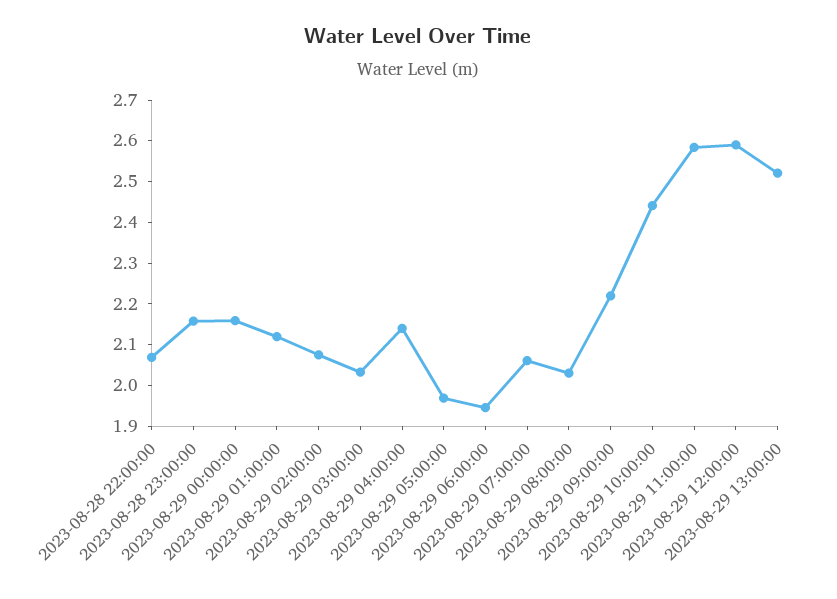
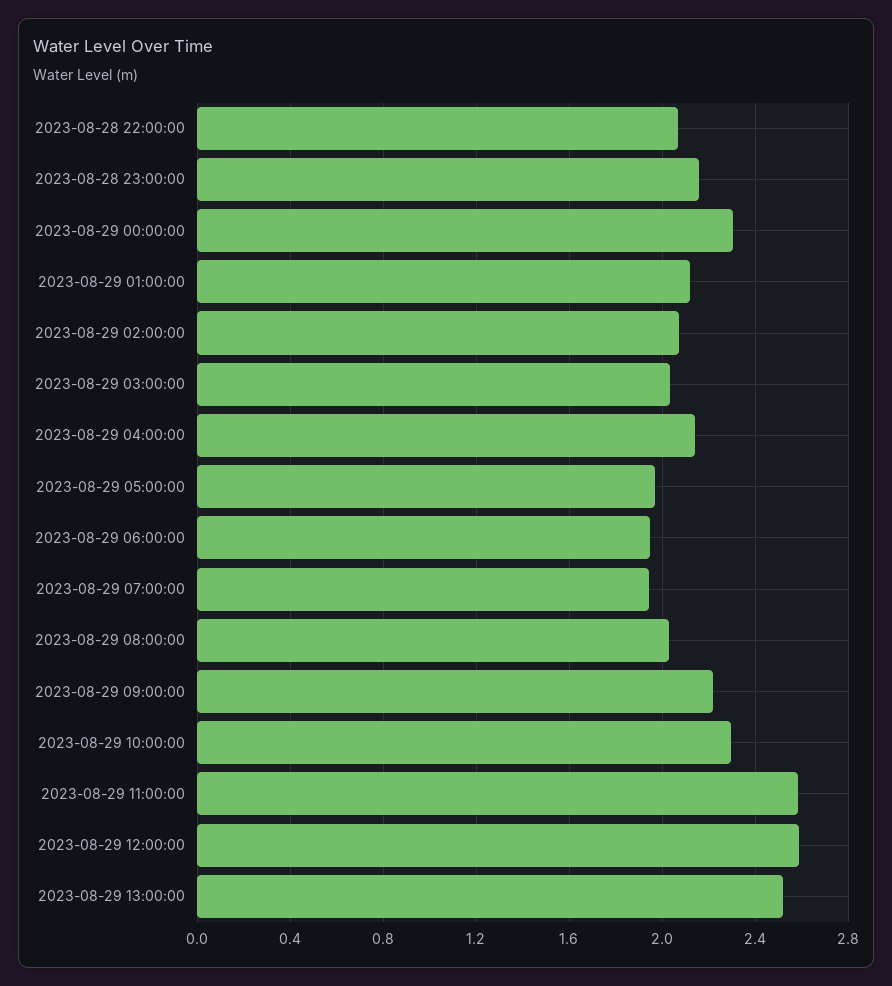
  {
    "2023-08-28 22:00:00": 2.06,
    "2023-08-28 23:00:00": 2.16,
-   "2023-08-29 00:00:00": 2.16,
+   "2023-08-29 00:00:00": 2.3,
    "2023-08-29 01:00:00": 2.12,
    "2023-08-29 02:00:00": 2.08,
    "2023-08-29 03:00:00": 2.04,
    "2023-08-29 04:00:00": 2.14,
    "2023-08-29 05:00:00": 1.96,
    "2023-08-29 06:00:00": 1.94,
-   "2023-08-29 07:00:00": 2.06,
+   "2023-08-29 07:00:00": 1.95,
    "2023-08-29 08:00:00": 2.04,
    "2023-08-29 09:00:00": 2.22,
-   "2023-08-29 10:00:00": 2.44,
+   "2023-08-29 10:00:00": 2.3,
    "2023-08-29 11:00:00": 2.58,
    "2023-08-29 12:00:00": 2.6,
    "2023-08-29 13:00:00": 2.52
  }

